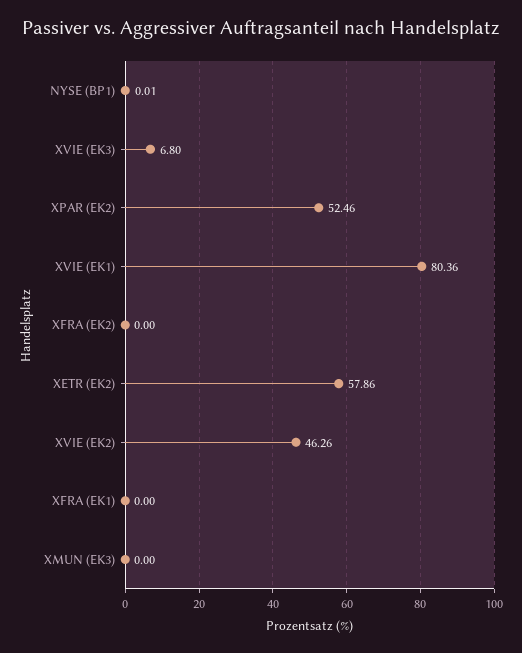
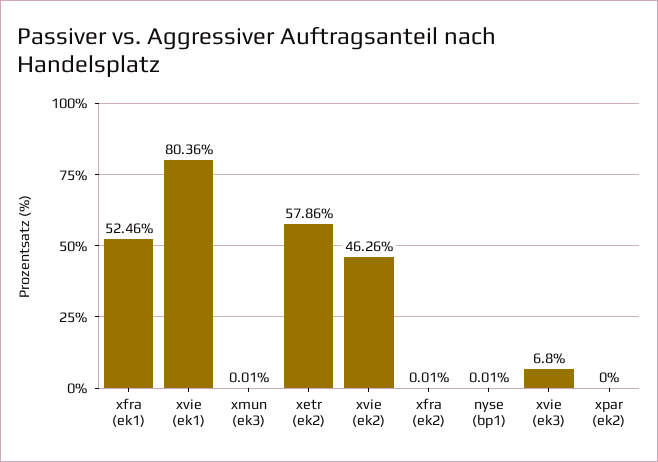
  {
    "NYSE (BP1)": 0.01,
    "XVIE (EK3)": 6.8,
-   "XPAR (EK2)": 52.46,
+   "XPAR (EK2)": 0,
    "XVIE (EK1)": 80.36,
-   "XFRA (EK2)": 0,
+   "XFRA (EK2)": 0.01,
    "XETR (EK2)": 57.86,
    "XVIE (EK2)": 46.26,
-   "XFRA (EK1)": 0,
+   "XFRA (EK1)": 52.46,
-   "XMUN (EK3)": 0
+   "XMUN (EK3)": 0.01
  }

